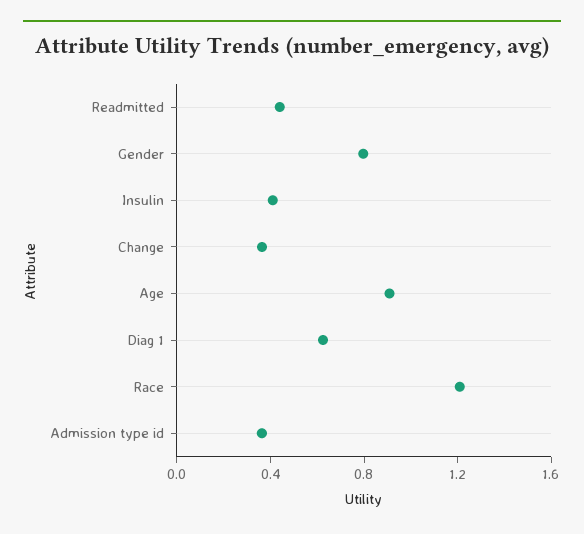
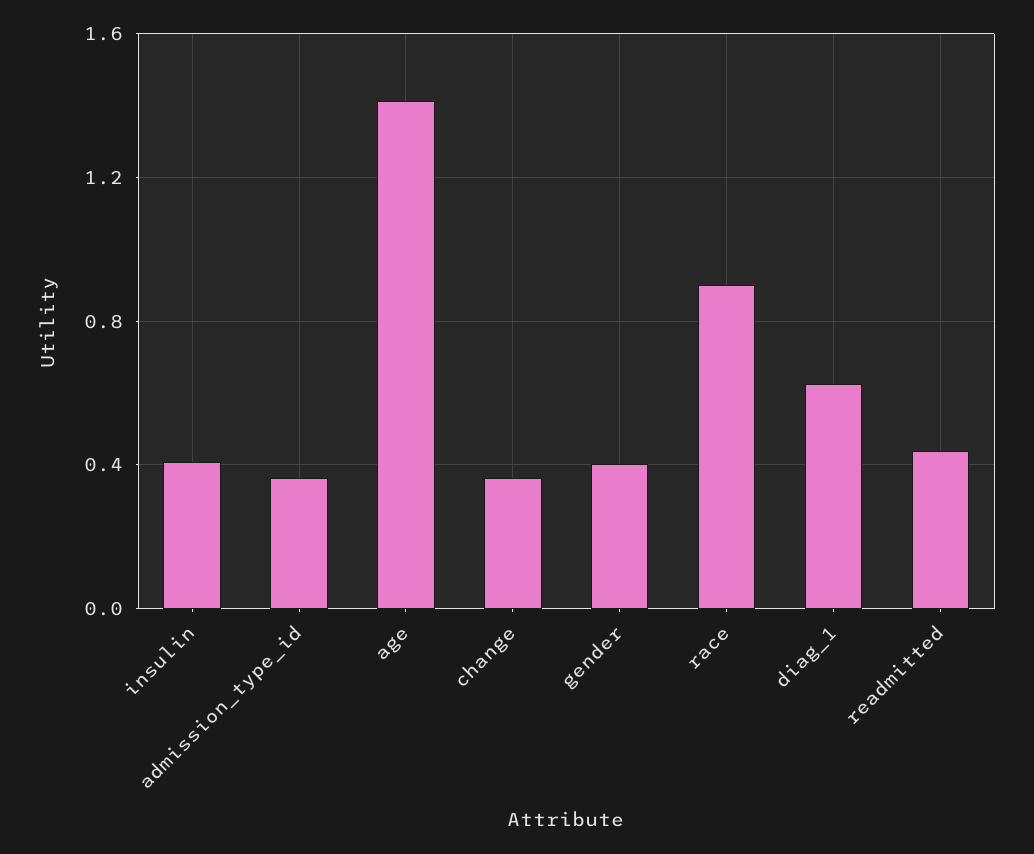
  {
    "Readmitted": 0.45,
-   "Gender": 0.8,
+   "Gender": 0.4,
    "Insulin": 0.4,
    "Change": 0.35,
-   "Age": 0.9,
+   "Age": 1.4,
    "Diag 1": 0.6,
-   "Race": 1.2,
+   "Race": 0.9,
    "Admission type id": 0.35
  }

